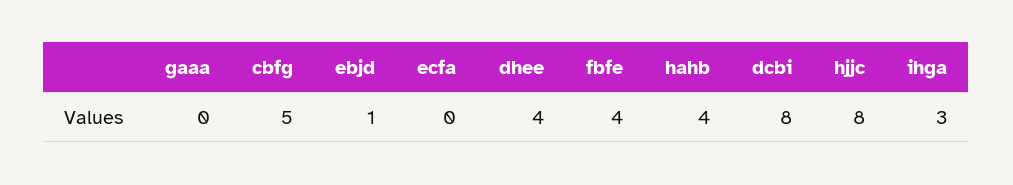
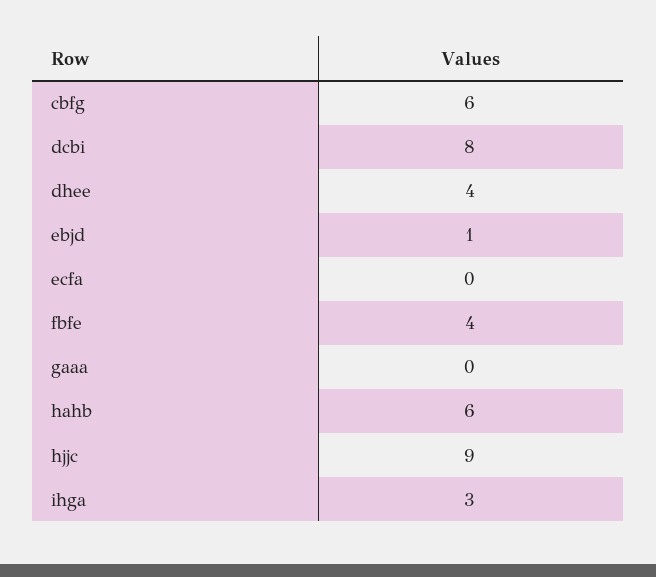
  {
    "gaaa": 0,
-   "cbfg": 5,
+   "cbfg": 6,
    "ebjd": 1,
    "ecfa": 0,
    "dhee": 4,
    "fbfe": 4,
-   "hahb": 4,
+   "hahb": 6,
    "dcbi": 8,
-   "hjjc": 8,
+   "hjjc": 9,
    "ihga": 3
  }

